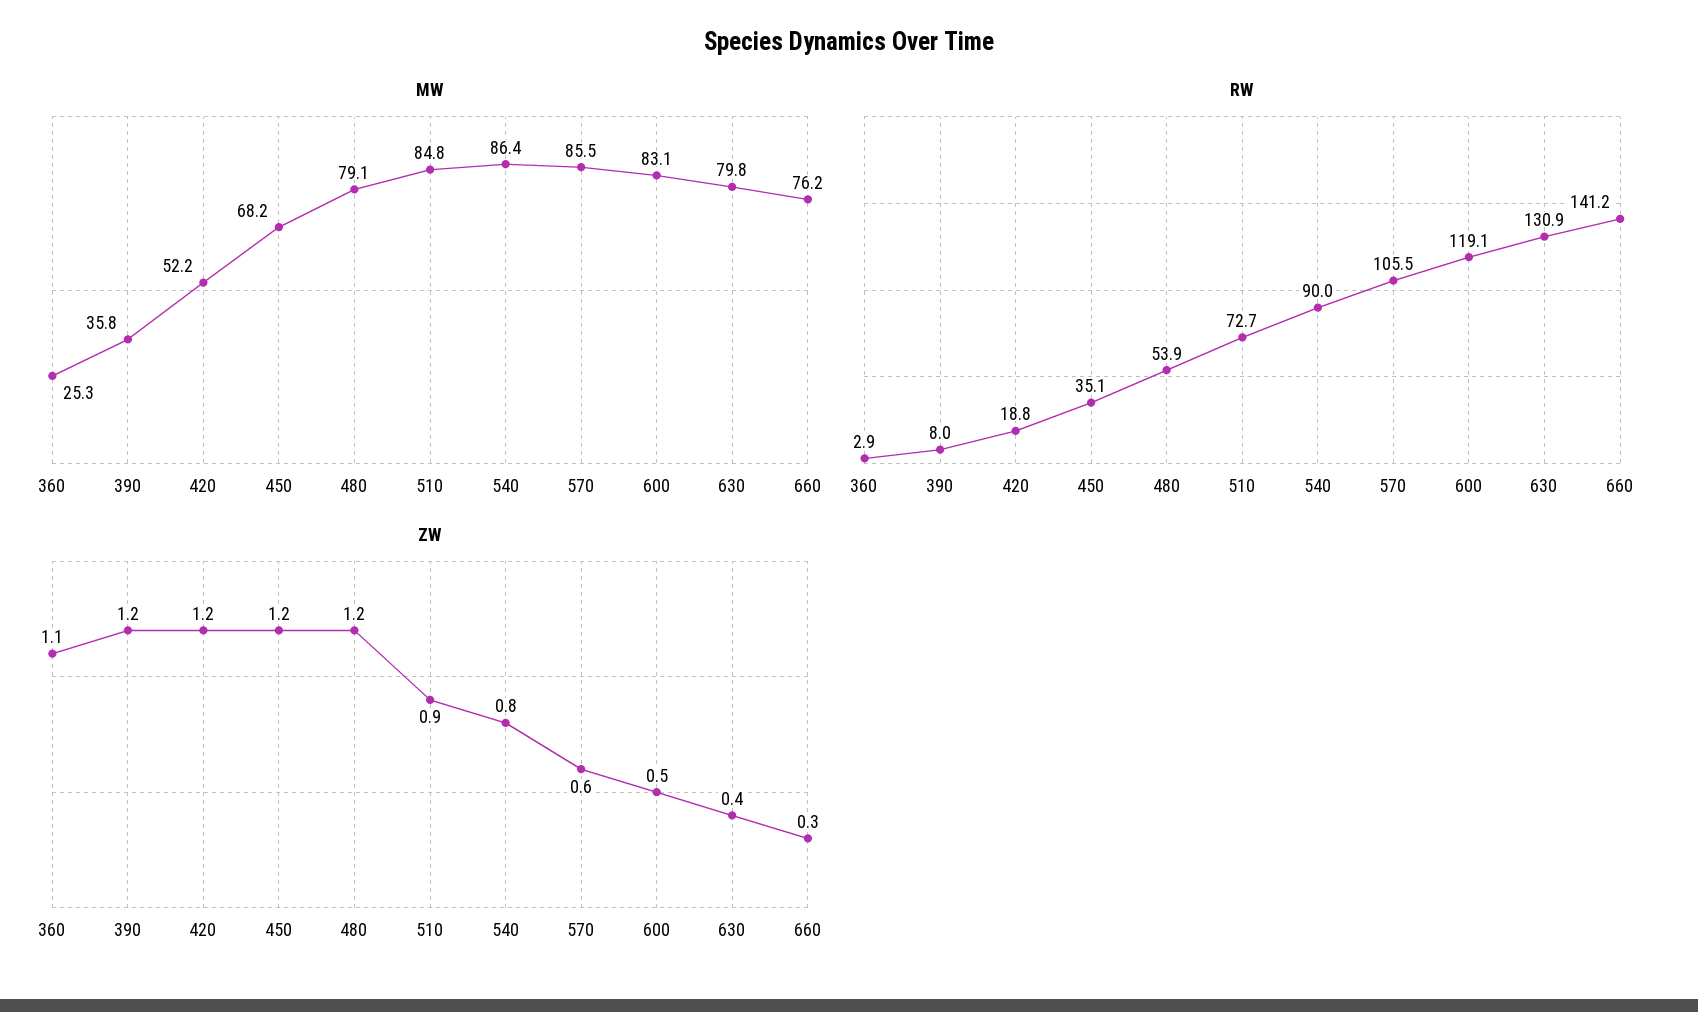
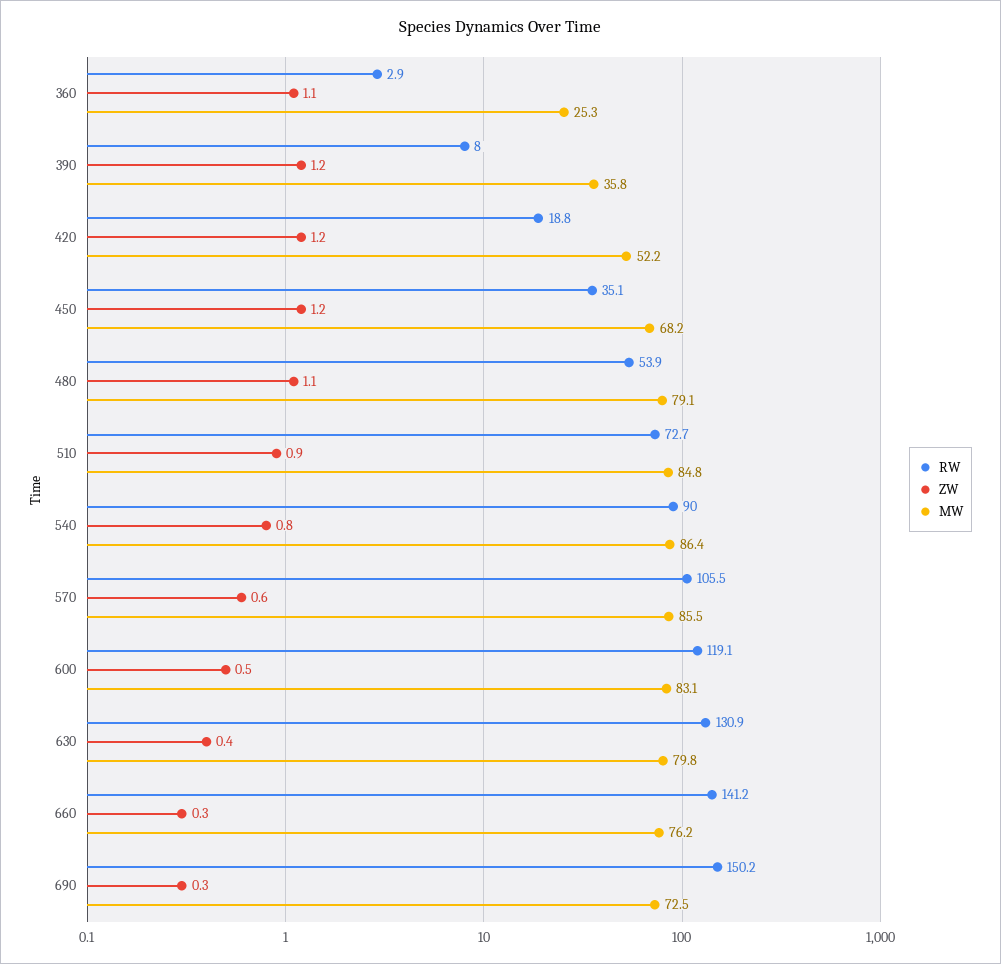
  {
    "MW": {
      "360": 25.3,
      "390": 35.8,
      "420": 52.2,
      "450": 68.2,
      "480": 79.1,
      "510": 84.8,
      "540": 86.4,
      "570": 85.5,
      "600": 83.1,
      "630": 79.8,
-     "660": 76.2
+     "660": 76.2,
+     "690": 72.5
    },
    "RW": {
      "360": 2.9,
      "390": 8,
      "420": 18.8,
      "450": 35.1,
      "480": 53.9,
      "510": 72.7,
      "540": 90,
      "570": 105.5,
      "600": 119.1,
      "630": 130.9,
-     "660": 141.2
+     "660": 141.2,
+     "690": 150.2
    },
    "ZW": {
      "360": 1.1,
      "390": 1.2,
      "420": 1.2,
      "450": 1.2,
-     "480": 1.2,
+     "480": 1.1,
      "510": 0.9,
      "540": 0.8,
      "570": 0.6,
      "600": 0.5,
      "630": 0.4,
-     "660": 0.3
+     "660": 0.3,
+     "690": 0.3
    }
  }

